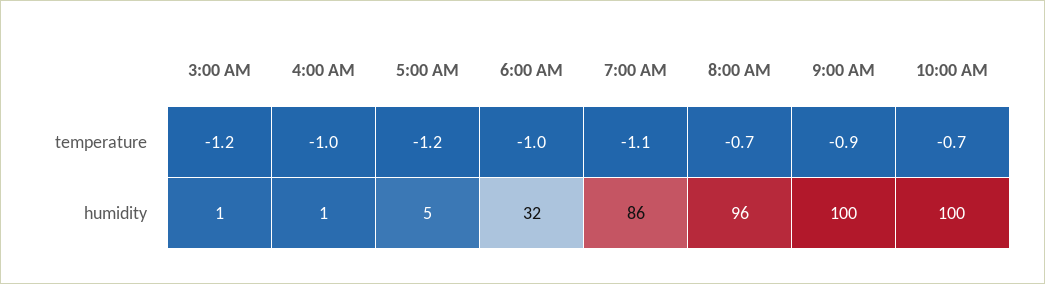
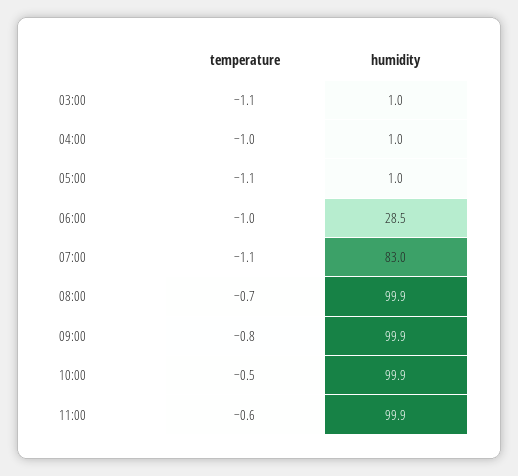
  {
    "3:00 AM": {
-     "temperature": -1.2,
+     "temperature": -1.1,
      "humidity": 1
    },
    "4:00 AM": {
      "temperature": -1,
      "humidity": 1
    },
    "5:00 AM": {
-     "temperature": -1.2,
+     "temperature": -1.1,
-     "humidity": 5
+     "humidity": 1
    },
    "6:00 AM": {
      "temperature": -1,
-     "humidity": 32
+     "humidity": 28.5
    },
    "7:00 AM": {
      "temperature": -1.1,
-     "humidity": 86
+     "humidity": 83
    },
    "8:00 AM": {
      "temperature": -0.7,
-     "humidity": 96
+     "humidity": 99.9
    },
    "9:00 AM": {
-     "temperature": -0.9,
+     "temperature": -0.8,
      "humidity": 99.9
    },
    "10:00 AM": {
-     "temperature": -0.7,
+     "temperature": -0.5,
      "humidity": 99.9
-   }
+   },
+   "11:00": {
+     "temperature": -0.6,
+     "humidity": 99.9
+   }
  }

